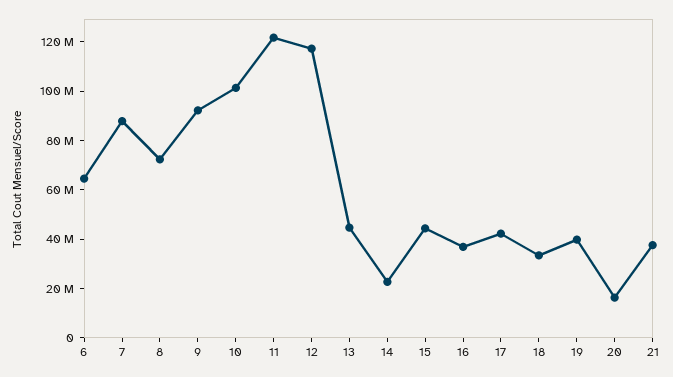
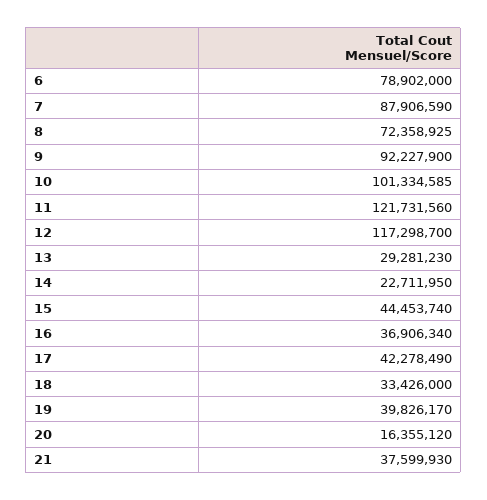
  {
-   "6": 65000000,
+   "6": 78902000,
    "7": 87906590,
    "8": 72358925,
    "9": 92227900,
    "10": 101334585,
    "11": 121731560,
    "12": 117298700,
-   "13": 45000000,
+   "13": 29281230,
    "14": 22711950,
    "15": 44453740,
    "16": 36906340,
    "17": 42278490,
    "18": 33426000,
    "19": 39826170,
    "20": 16355120,
    "21": 37599930
  }

